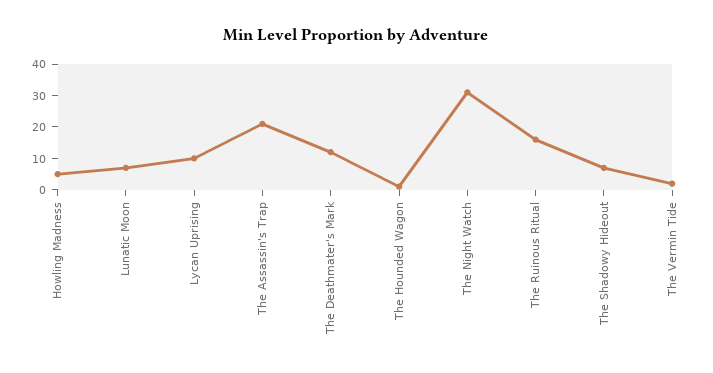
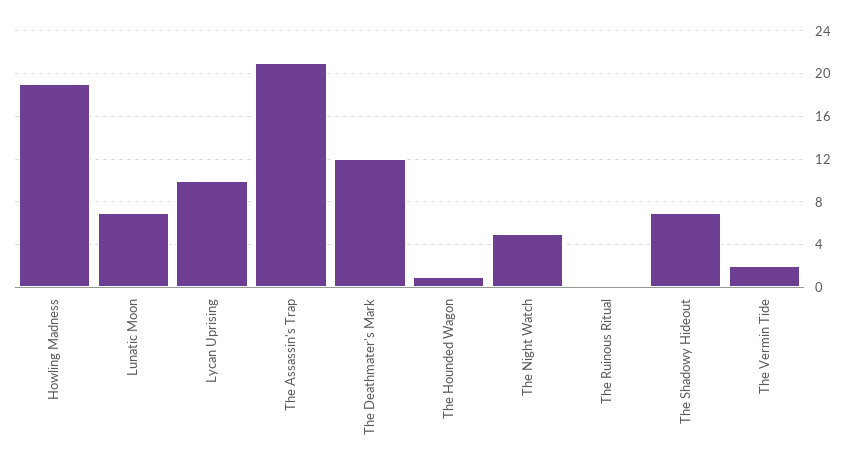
  {
-   "Howling Madness": 5,
+   "Howling Madness": 19,
    "Lunatic Moon": 7,
    "Lycan Uprising": 10,
    "The Assassin's Trap": 21,
    "The Deathmater's Mark": 12,
    "The Hounded Wagon": 1,
-   "The Night Watch": 30,
+   "The Night Watch": 5,
-   "The Ruinous Ritual": 15,
+   "The Ruinous Ritual": 0,
    "The Shadowy Hideout": 7,
    "The Vermin Tide": 2
  }

